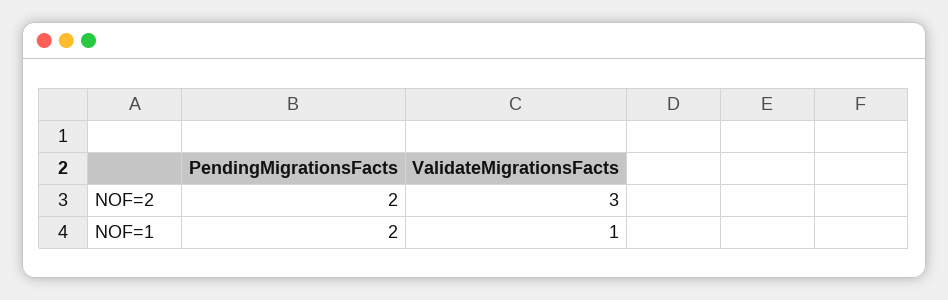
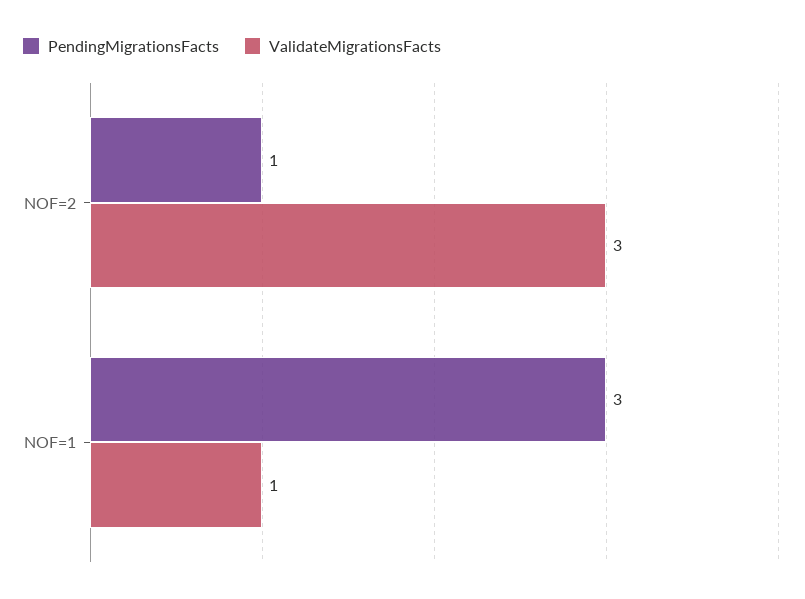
  {
    "PendingMigrationsFacts": {
-     "NOF=2": 2,
+     "NOF=2": 1,
-     "NOF=1": 2
+     "NOF=1": 3
    },
    "ValidateMigrationsFacts": {
      "NOF=2": 3,
      "NOF=1": 1
    }
  }

